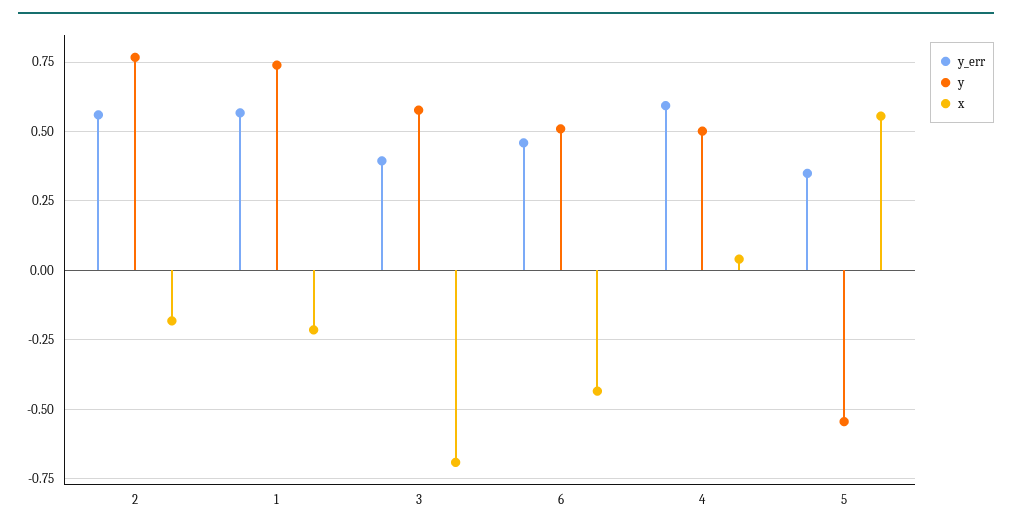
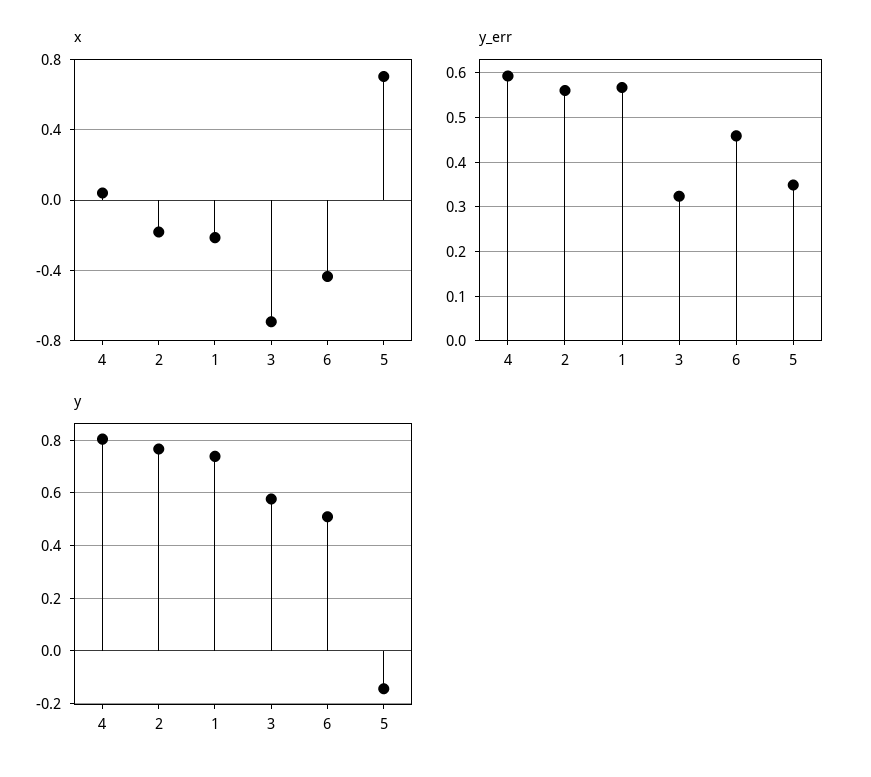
  {
    "y_err": {
      "2": 0.56,
      "1": 0.56,
-     "3": 0.4,
+     "3": 0.32,
      "6": 0.46,
      "4": 0.6,
      "5": 0.34
    },
    "y": {
      "2": 0.775,
      "1": 0.75,
      "3": 0.575,
      "6": 0.5,
-     "4": 0.5,
+     "4": 0.8,
-     "5": -0.55
+     "5": -0.15
    },
    "x": {
      "2": -0.175,
      "1": -0.225,
      "3": -0.7,
      "6": -0.425,
      "4": 0.05,
-     "5": 0.55
+     "5": 0.7
    }
  }

